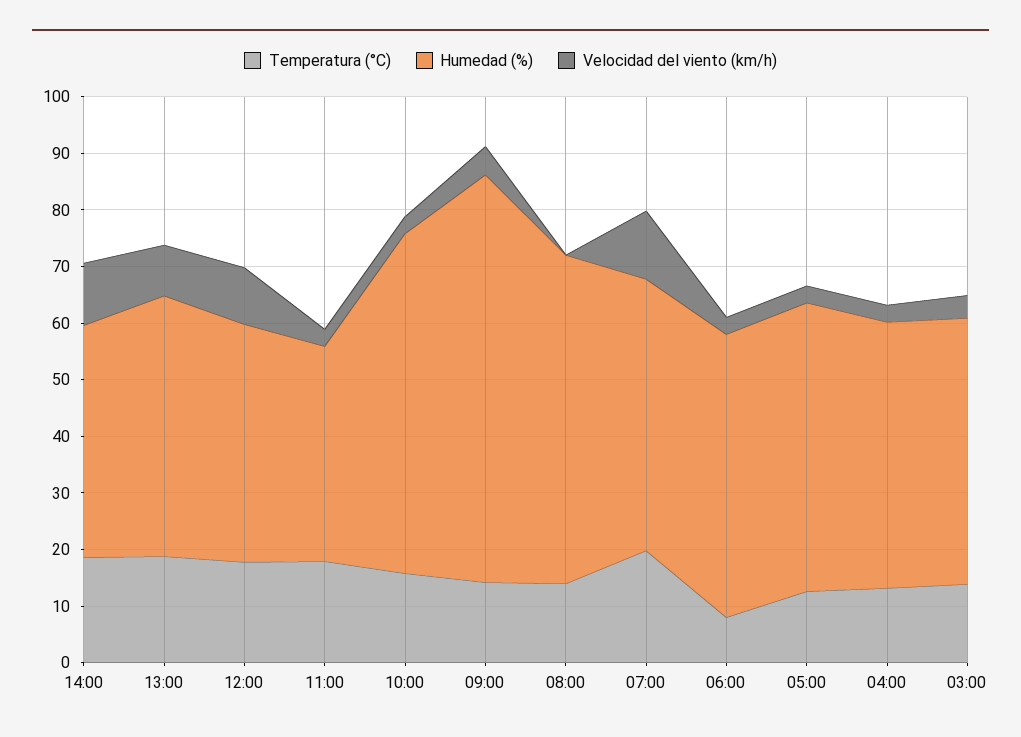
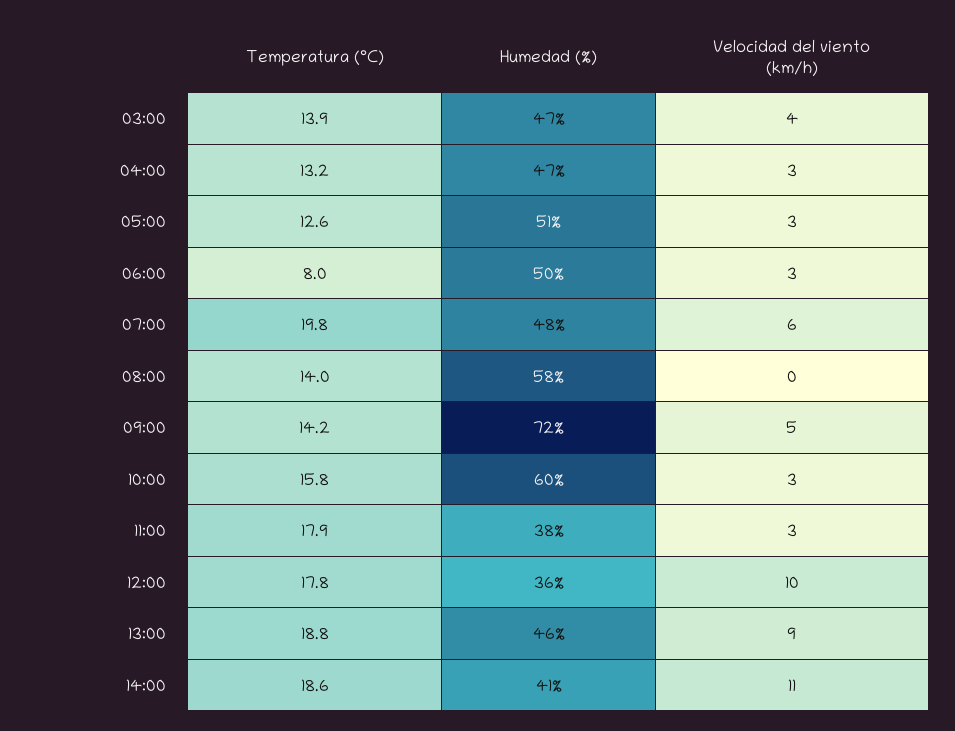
  {
    "Temperatura (°C)": {
      "14:00": 18.6,
      "13:00": 18.8,
      "12:00": 17.8,
      "11:00": 17.9,
      "10:00": 15.8,
      "09:00": 14.2,
      "08:00": 14,
      "07:00": 19.8,
      "06:00": 8,
      "05:00": 12.6,
      "04:00": 13.2,
      "03:00": 13.9
    },
    "Humedad (%)": {
      "14:00": 41,
      "13:00": 46,
-     "12:00": 42,
+     "12:00": 36,
      "11:00": 38,
      "10:00": 60,
      "09:00": 72,
      "08:00": 58,
      "07:00": 48,
      "06:00": 50,
      "05:00": 51,
      "04:00": 47,
      "03:00": 47
    },
    "Velocidad del viento (km/h)": {
      "14:00": 11,
      "13:00": 9,
      "12:00": 10,
      "11:00": 3,
      "10:00": 3,
      "09:00": 5,
      "08:00": 0,
-     "07:00": 12,
+     "07:00": 6,
      "06:00": 3,
      "05:00": 3,
      "04:00": 3,
      "03:00": 4
    }
  }

